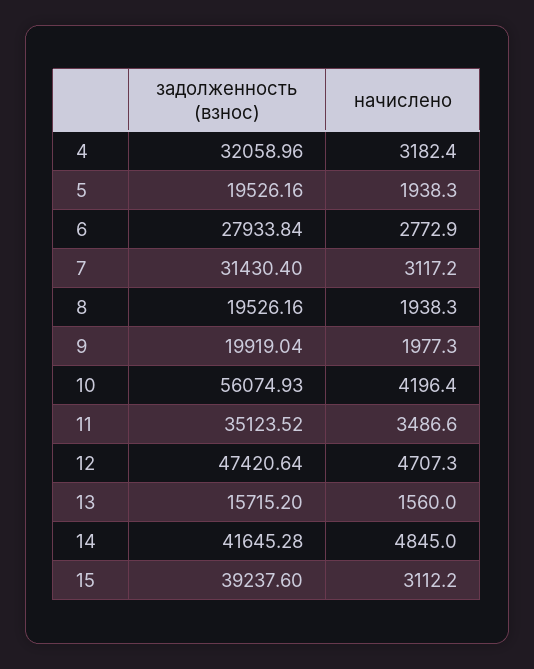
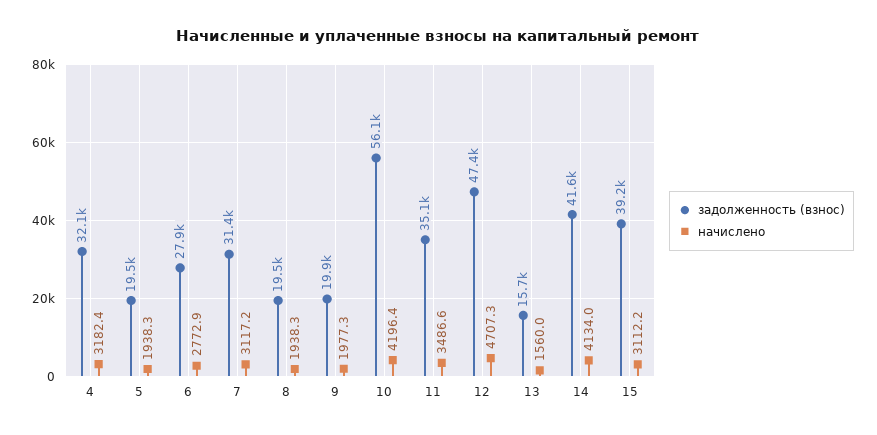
  {
    "задолженность (взнос)": {
      "4": 32058.96,
      "5": 19526.16,
      "6": 27933.84,
      "7": 31430.4,
      "8": 19526.16,
      "9": 19919.04,
      "10": 56074.93,
      "11": 35123.52,
      "12": 47420.64,
      "13": 15715.2,
      "14": 41645.28,
      "15": 39237.6
    },
    "начислено": {
      "4": 3182.4,
      "5": 1938.3,
      "6": 2772.9,
      "7": 3117.2,
      "8": 1938.3,
      "9": 1977.3,
      "10": 4196.4,
      "11": 3486.6,
      "12": 4707.3,
      "13": 1560,
-     "14": 4845,
+     "14": 4134,
      "15": 3112.2
    }
  }

